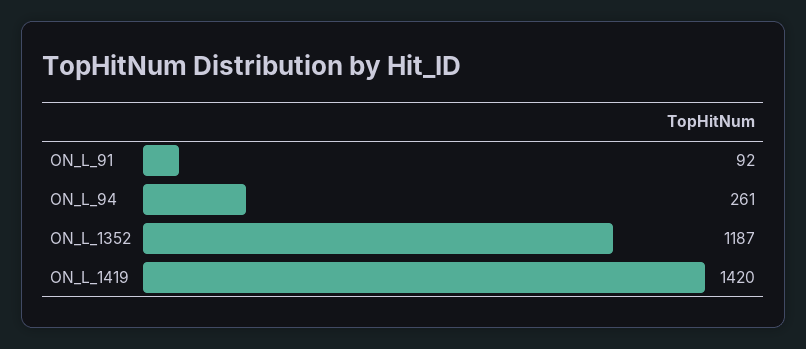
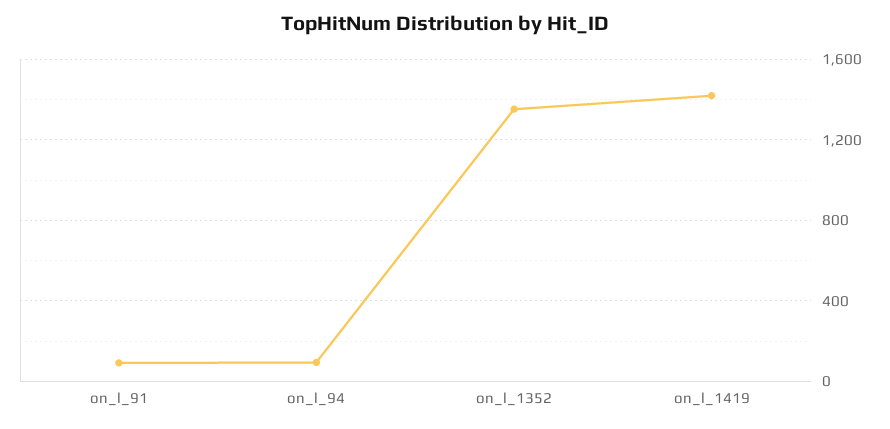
  {
    "ON_L_91": 92,
-   "ON_L_94": 261,
+   "ON_L_94": 100,
-   "ON_L_1352": 1187,
+   "ON_L_1352": 1350,
    "ON_L_1419": 1420
  }

